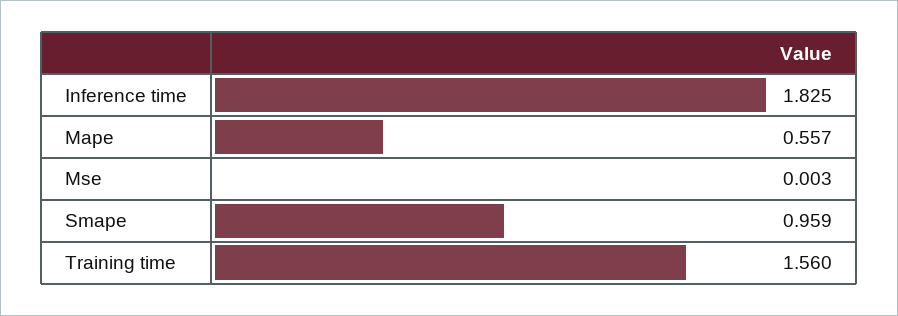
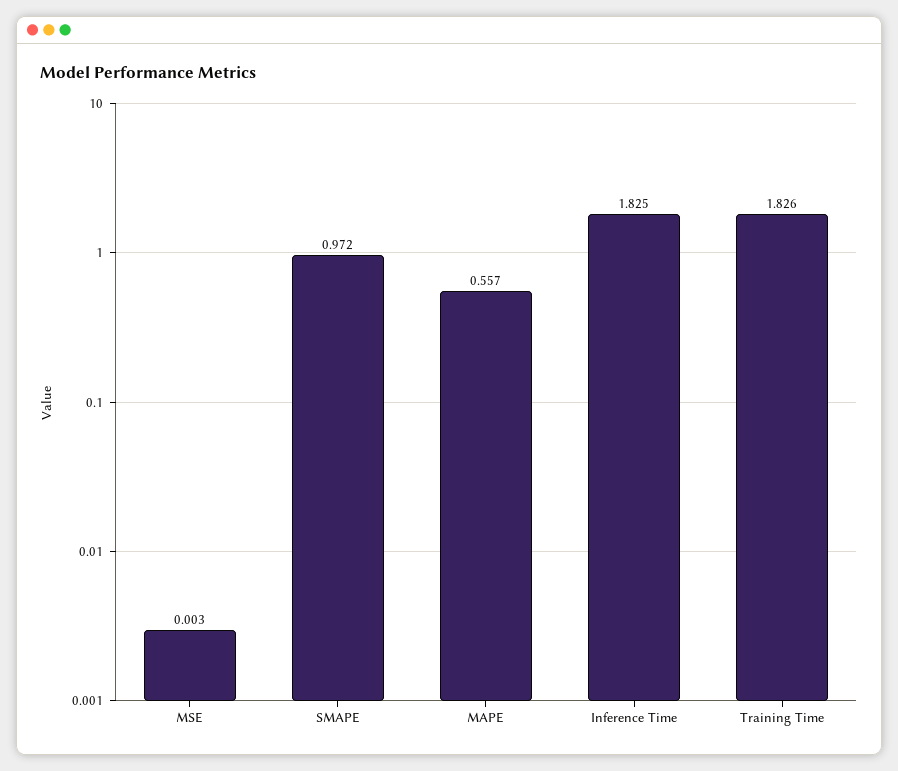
  {
    "Inference time": 1.825,
    "Mape": 0.557,
    "Mse": 0.003,
-   "Smape": 0.959,
+   "Smape": 0.972,
-   "Training time": 1.56
+   "Training time": 1.826
  }

